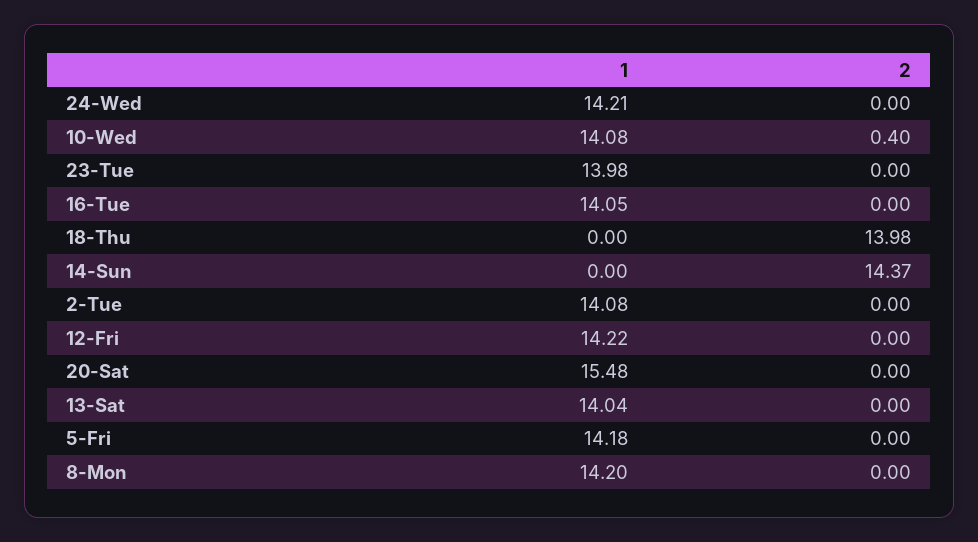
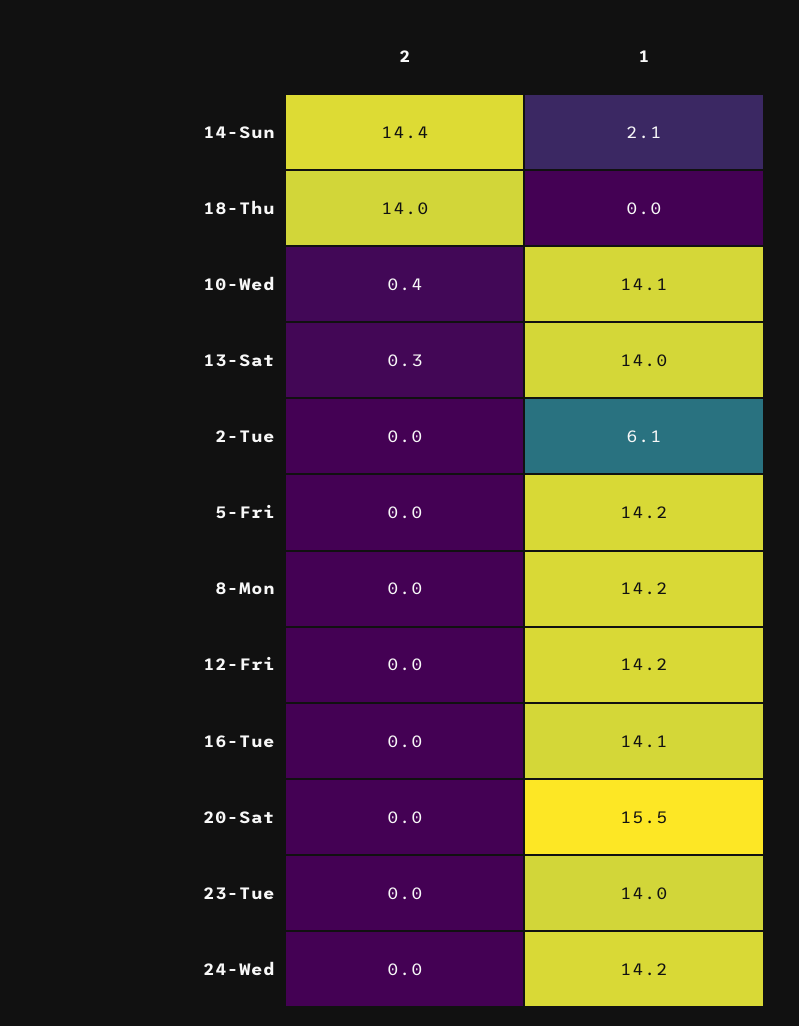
  {
    "1": {
      "24-Wed": 14.21,
      "10-Wed": 14.08,
      "23-Tue": 13.98,
      "16-Tue": 14.05,
      "18-Thu": 0,
-     "14-Sun": 0,
+     "14-Sun": 2.1,
-     "2-Tue": 14.08,
+     "2-Tue": 6.1,
      "12-Fri": 14.22,
      "20-Sat": 15.48,
      "13-Sat": 14.04,
      "5-Fri": 14.18,
      "8-Mon": 14.2
    },
    "2": {
      "24-Wed": 0,
      "10-Wed": 0.4,
      "23-Tue": 0,
      "16-Tue": 0,
      "18-Thu": 13.98,
      "14-Sun": 14.37,
      "2-Tue": 0,
      "12-Fri": 0,
      "20-Sat": 0,
-     "13-Sat": 0,
+     "13-Sat": 0.3,
      "5-Fri": 0,
      "8-Mon": 0
    }
  }

